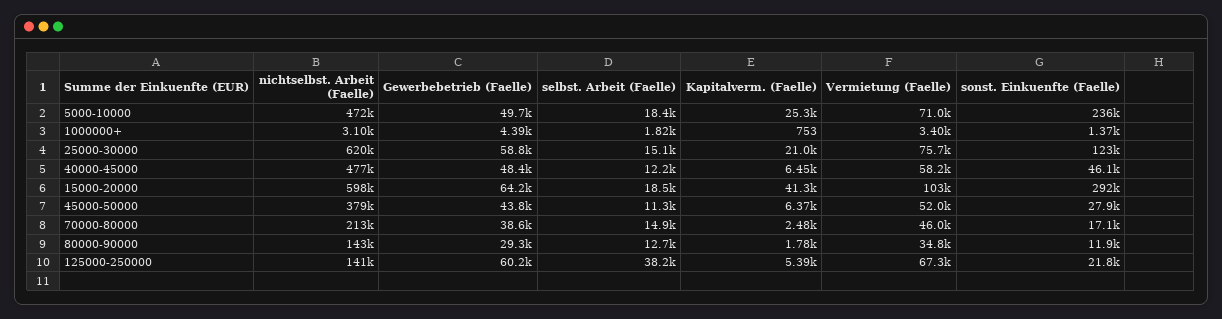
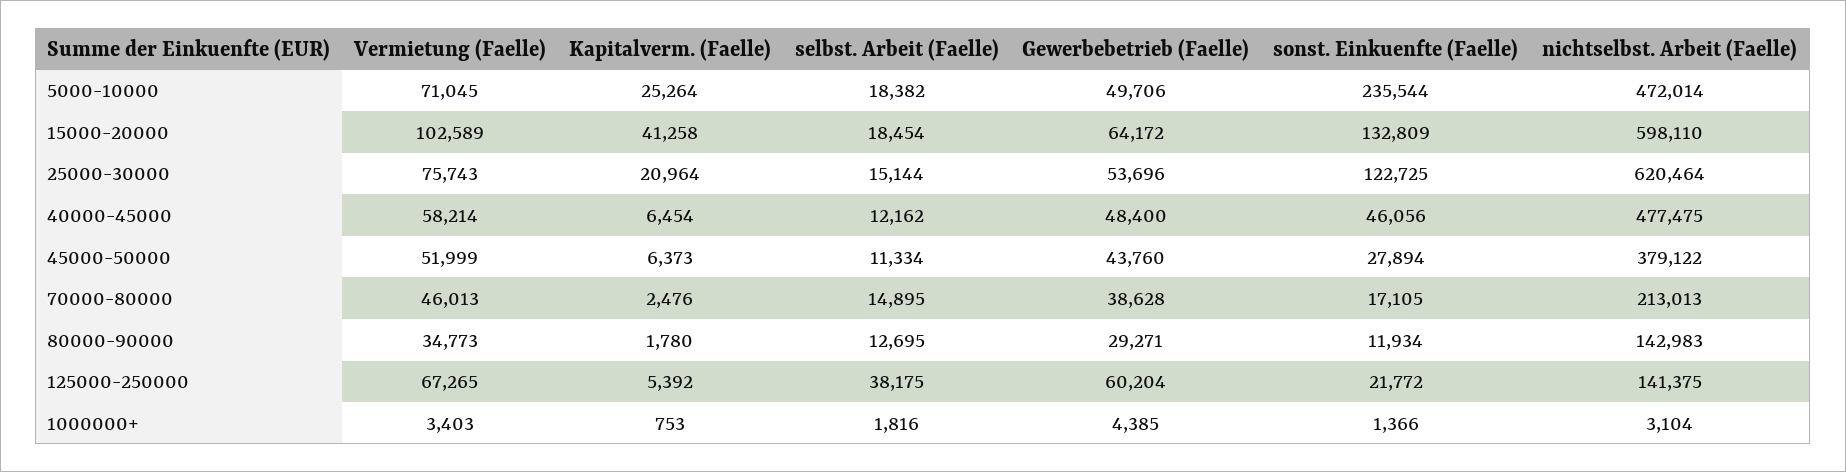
  {
    "nichtselbst. Arbeit (Faelle)": {
      "5000-10000": 472014,
      "1000000+": 3104,
      "25000-30000": 620464,
      "40000-45000": 477475,
      "15000-20000": 598110,
      "45000-50000": 379122,
      "70000-80000": 213013,
      "80000-90000": 142983,
      "125000-250000": 141375
    },
    "Gewerbebetrieb (Faelle)": {
      "5000-10000": 49706,
      "1000000+": 4385,
-     "25000-30000": 58800,
+     "25000-30000": 53696,
      "40000-45000": 48400,
      "15000-20000": 64172,
      "45000-50000": 43760,
      "70000-80000": 38628,
      "80000-90000": 29271,
      "125000-250000": 60204
    },
    "selbst. Arbeit (Faelle)": {
      "5000-10000": 18382,
      "1000000+": 1816,
      "25000-30000": 15144,
      "40000-45000": 12162,
      "15000-20000": 18454,
      "45000-50000": 11334,
      "70000-80000": 14895,
      "80000-90000": 12695,
      "125000-250000": 38175
    },
    "Kapitalverm. (Faelle)": {
      "5000-10000": 25264,
      "1000000+": 753,
      "25000-30000": 20964,
      "40000-45000": 6454,
      "15000-20000": 41258,
      "45000-50000": 6373,
      "70000-80000": 2476,
      "80000-90000": 1780,
      "125000-250000": 5392
    },
    "Vermietung (Faelle)": {
      "5000-10000": 71045,
      "1000000+": 3403,
      "25000-30000": 75743,
      "40000-45000": 58214,
      "15000-20000": 102589,
      "45000-50000": 51999,
      "70000-80000": 46013,
      "80000-90000": 34773,
      "125000-250000": 67265
    },
    "sonst. Einkuenfte (Faelle)": {
      "5000-10000": 235544,
      "1000000+": 1366,
      "25000-30000": 122725,
      "40000-45000": 46056,
-     "15000-20000": 292000,
+     "15000-20000": 132809,
      "45000-50000": 27894,
      "70000-80000": 17105,
      "80000-90000": 11934,
      "125000-250000": 21772
    }
  }

